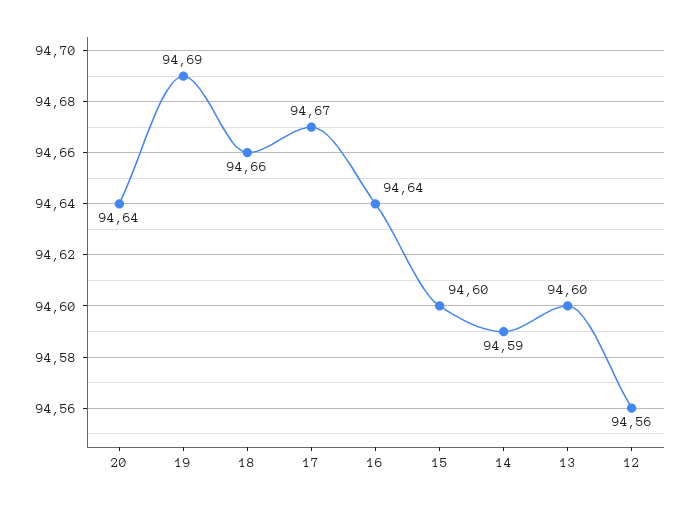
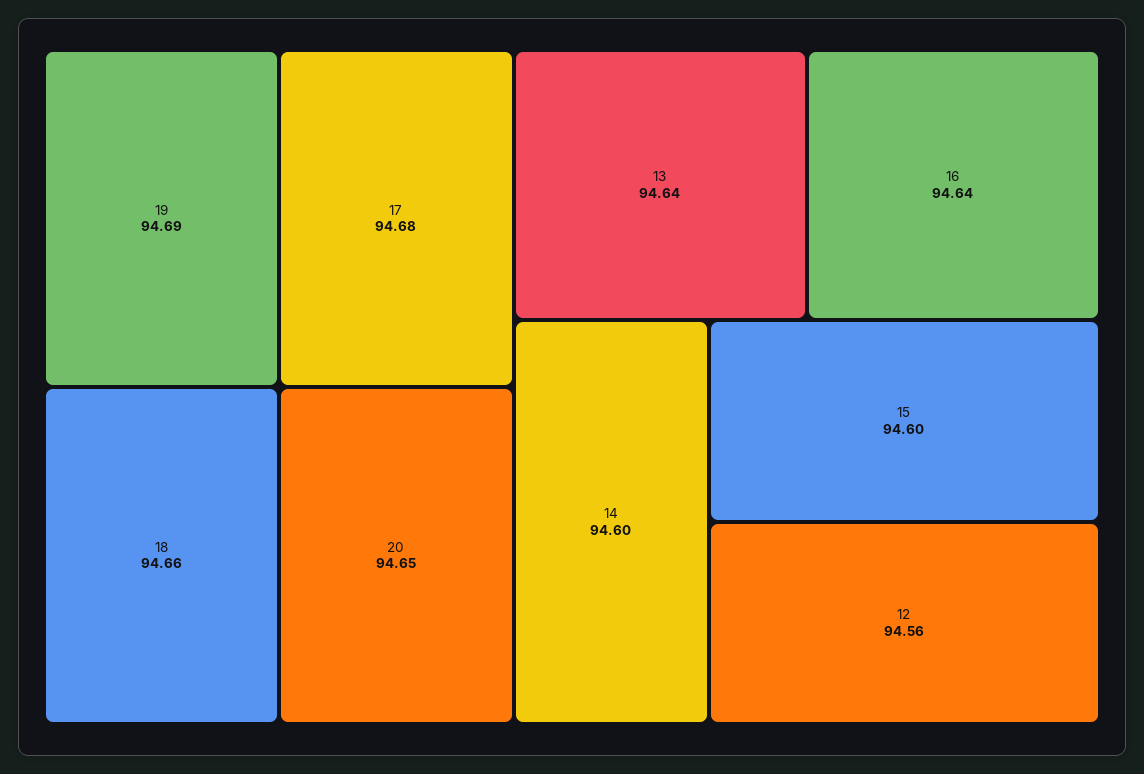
  {
-   "20": 94.64,
+   "20": 94.65,
    "19": 94.69,
    "18": 94.66,
-   "17": 94.67,
+   "17": 94.68,
    "16": 94.64,
    "15": 94.6,
-   "14": 94.59,
+   "14": 94.6,
-   "13": 94.6,
+   "13": 94.64,
    "12": 94.56
  }

